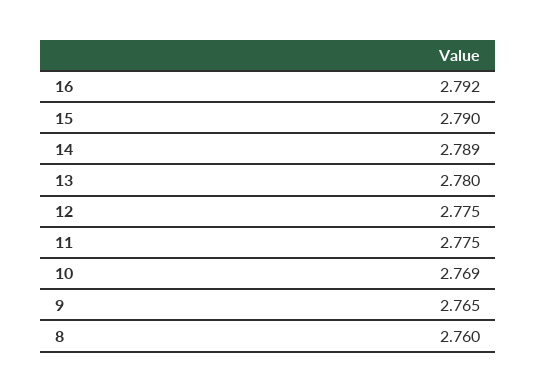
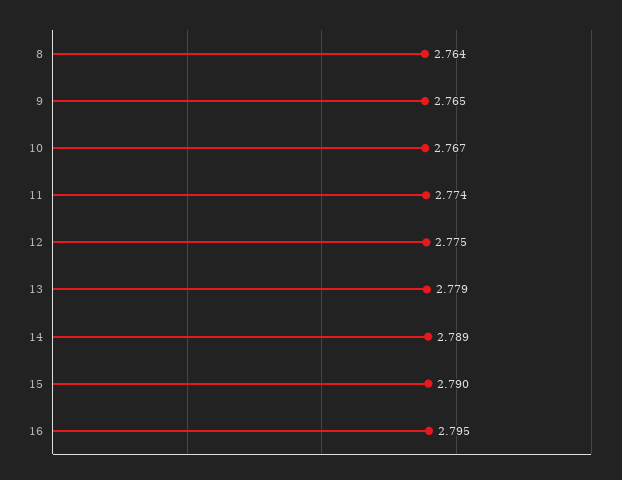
  {
-   "16": 2.792,
+   "16": 2.795,
    "15": 2.79,
    "14": 2.789,
-   "13": 2.78,
+   "13": 2.779,
    "12": 2.775,
-   "11": 2.775,
+   "11": 2.774,
-   "10": 2.769,
+   "10": 2.767,
    "9": 2.765,
-   "8": 2.76
+   "8": 2.764
  }

